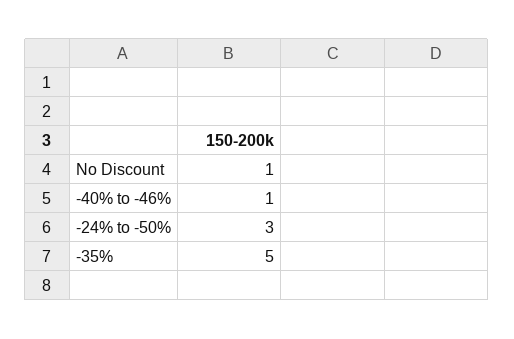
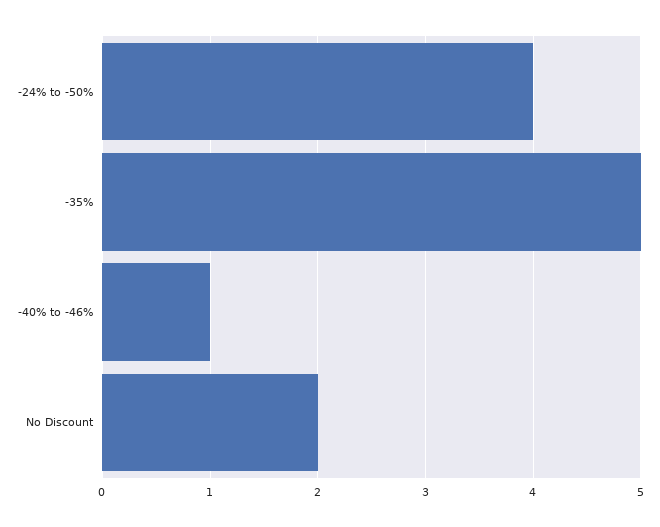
  {
-   "No Discount": 1,
+   "No Discount": 2,
    "-40% to -46%": 1,
-   "-24% to -50%": 3,
+   "-24% to -50%": 4,
    "-35%": 5
  }

